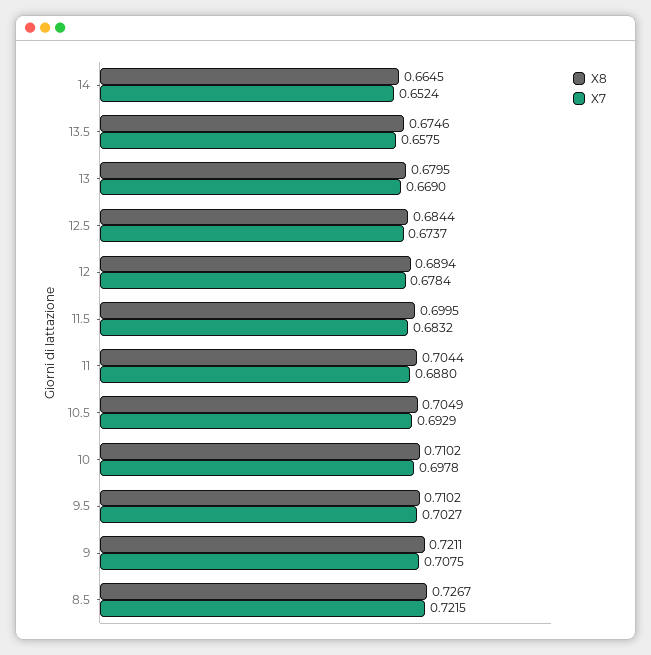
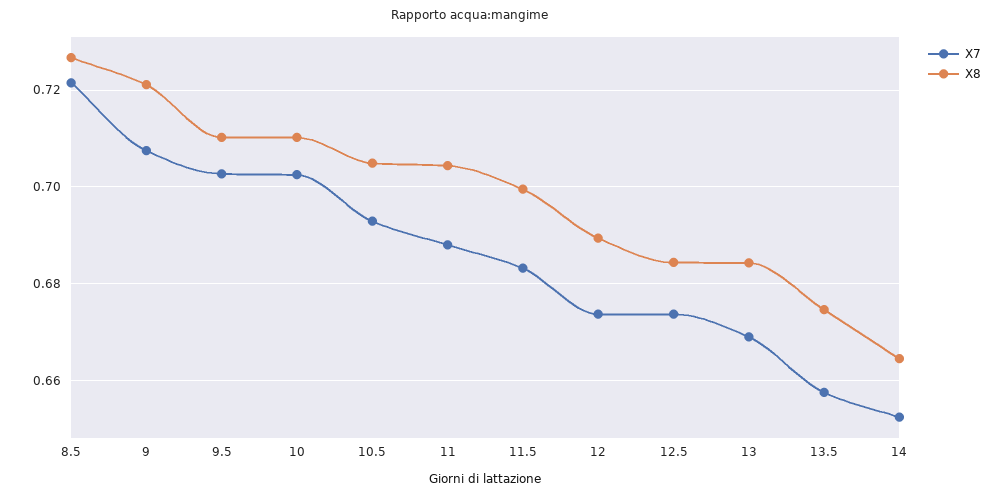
  {
    "X8": {
      "14": 0.6645,
      "13.5": 0.6746,
-     "13": 0.6795,
+     "13": 0.684,
      "12.5": 0.6844,
      "12": 0.6894,
      "11.5": 0.6995,
      "11": 0.7044,
      "10.5": 0.7049,
      "10": 0.7102,
      "9.5": 0.7102,
      "9": 0.7211,
      "8.5": 0.7267
    },
    "X7": {
      "14": 0.6524,
      "13.5": 0.6575,
      "13": 0.669,
      "12.5": 0.6737,
-     "12": 0.6784,
+     "12": 0.674,
      "11.5": 0.6832,
      "11": 0.688,
      "10.5": 0.6929,
-     "10": 0.6978,
+     "10": 0.702,
      "9.5": 0.7027,
      "9": 0.7075,
      "8.5": 0.7215
    }
  }

